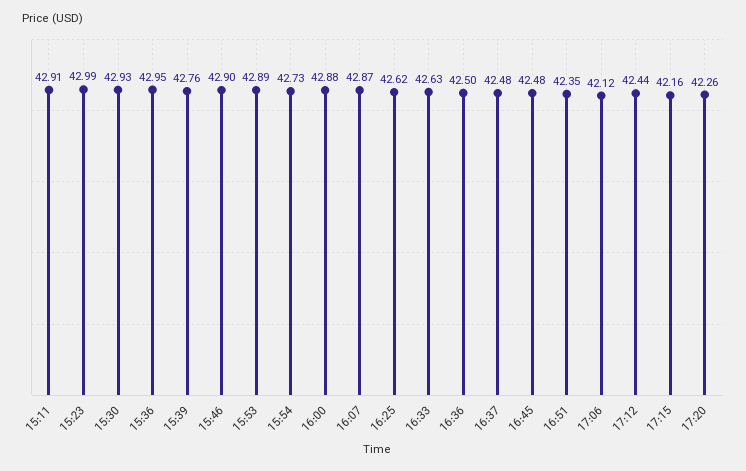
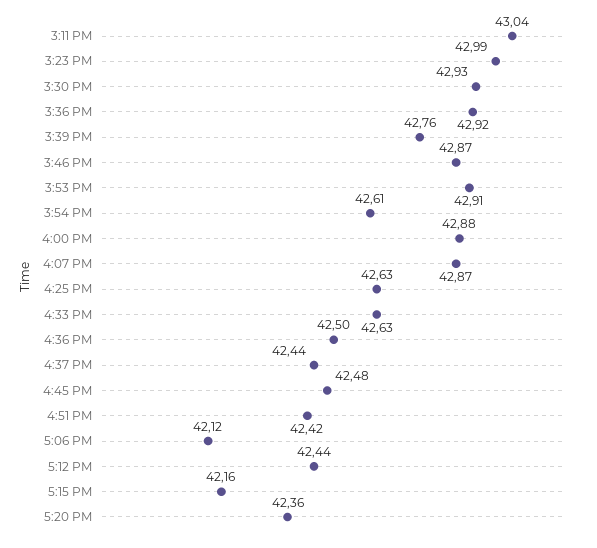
  {
-   "15:11": 42.91,
+   "15:11": 43.04,
    "15:23": 42.99,
    "15:30": 42.93,
-   "15:36": 42.95,
+   "15:36": 42.92,
    "15:39": 42.76,
-   "15:46": 42.9,
+   "15:46": 42.87,
-   "15:53": 42.89,
+   "15:53": 42.91,
-   "15:54": 42.73,
+   "15:54": 42.61,
    "16:00": 42.88,
    "16:07": 42.87,
-   "16:25": 42.62,
+   "16:25": 42.63,
    "16:33": 42.63,
    "16:36": 42.5,
-   "16:37": 42.48,
+   "16:37": 42.44,
    "16:45": 42.48,
-   "16:51": 42.35,
+   "16:51": 42.42,
    "17:06": 42.12,
    "17:12": 42.44,
    "17:15": 42.16,
-   "17:20": 42.26
+   "17:20": 42.36
  }

